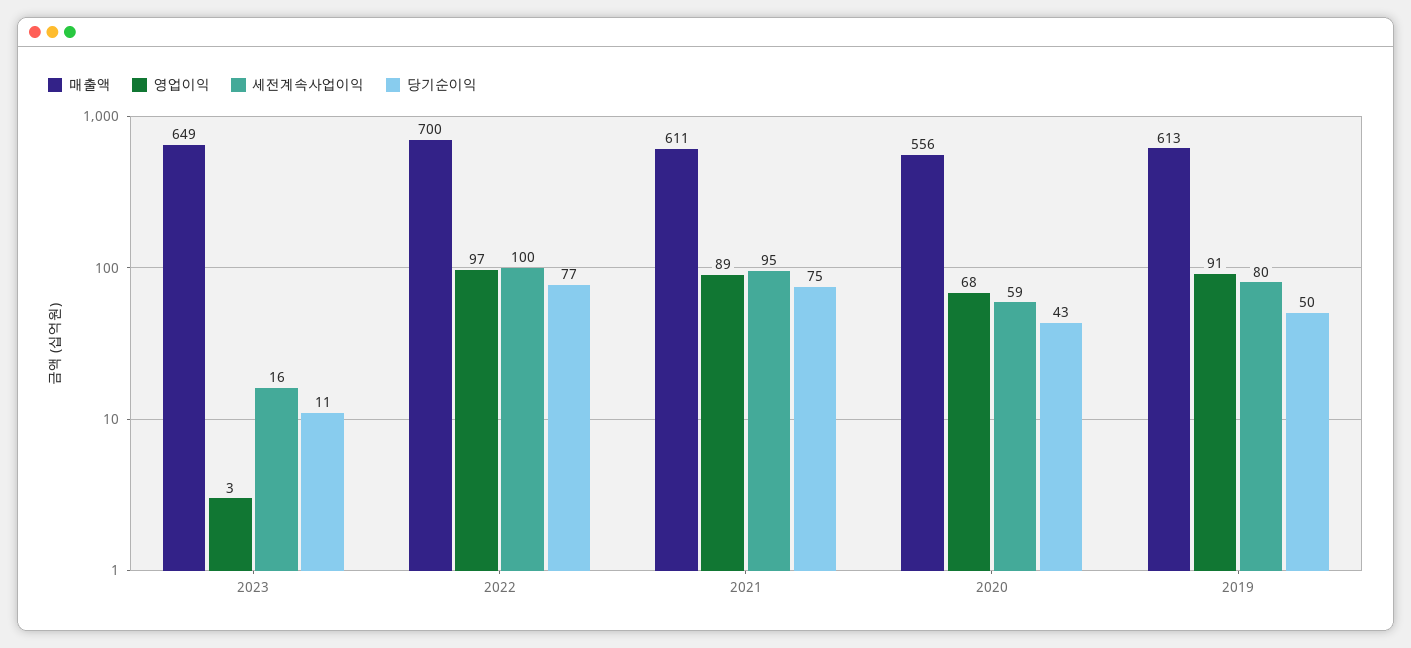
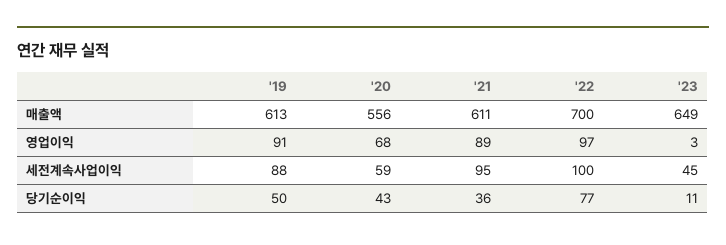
  {
    "매출액": {
      "2023": 649,
      "2022": 700,
      "2021": 611,
      "2020": 556,
      "2019": 613
    },
    "영업이익": {
      "2023": 3,
      "2022": 97,
      "2021": 89,
      "2020": 68,
      "2019": 91
    },
    "세전계속사업이익": {
-     "2023": 16,
+     "2023": 45,
      "2022": 100,
      "2021": 95,
      "2020": 59,
-     "2019": 80
+     "2019": 88
    },
    "당기순이익": {
      "2023": 11,
      "2022": 77,
-     "2021": 75,
+     "2021": 36,
      "2020": 43,
      "2019": 50
    }
  }

